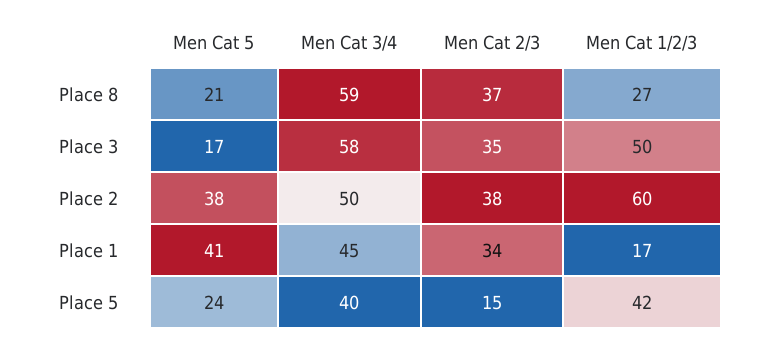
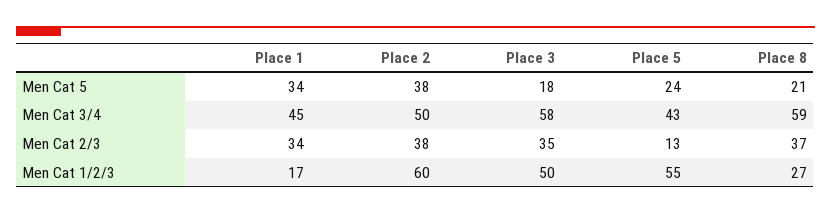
  {
    "Men Cat 5": {
      "Place 8": 21,
-     "Place 3": 17,
+     "Place 3": 18,
      "Place 2": 38,
-     "Place 1": 41,
+     "Place 1": 34,
      "Place 5": 24
    },
    "Men Cat 3/4": {
      "Place 8": 59,
      "Place 3": 58,
      "Place 2": 50,
      "Place 1": 45,
-     "Place 5": 40
+     "Place 5": 43
    },
    "Men Cat 2/3": {
      "Place 8": 37,
      "Place 3": 35,
      "Place 2": 38,
      "Place 1": 34,
-     "Place 5": 15
+     "Place 5": 13
    },
    "Men Cat 1/2/3": {
      "Place 8": 27,
      "Place 3": 50,
      "Place 2": 60,
      "Place 1": 17,
-     "Place 5": 42
+     "Place 5": 55
    }
  }

